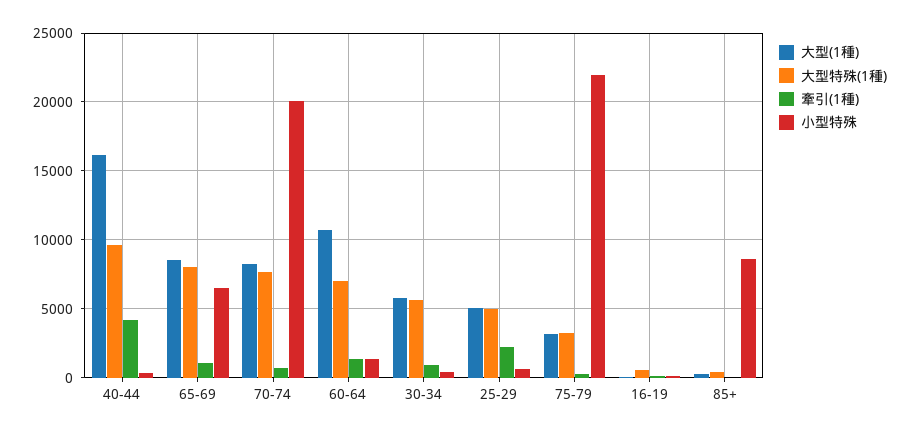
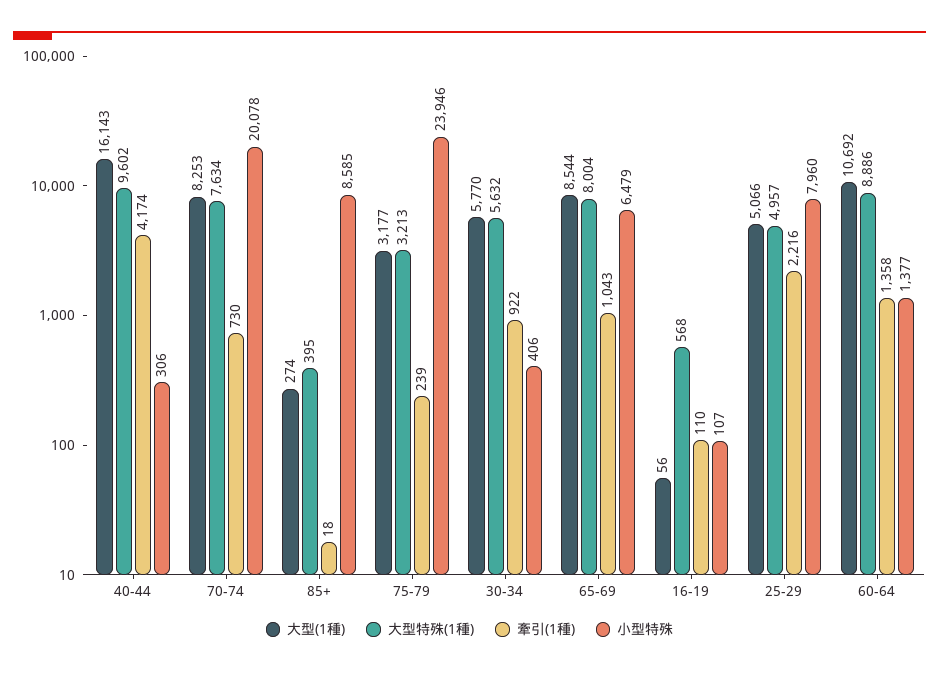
  {
    "大型(1種)": {
      "40-44": 16143,
      "65-69": 8544,
      "70-74": 8253,
      "60-64": 10692,
      "30-34": 5770,
      "25-29": 5066,
      "75-79": 3177,
      "16-19": 56,
      "85+": 274
    },
    "大型特殊(1種)": {
      "40-44": 9602,
      "65-69": 8004,
      "70-74": 7634,
-     "60-64": 7000,
+     "60-64": 8886,
      "30-34": 5632,
      "25-29": 4957,
      "75-79": 3213,
      "16-19": 568,
      "85+": 395
    },
    "牽引(1種)": {
      "40-44": 4174,
      "65-69": 1043,
      "70-74": 730,
      "60-64": 1358,
      "30-34": 922,
      "25-29": 2216,
      "75-79": 239,
      "16-19": 110,
      "85+": 18
    },
    "小型特殊": {
      "40-44": 306,
      "65-69": 6479,
      "70-74": 20078,
      "60-64": 1377,
      "30-34": 406,
-     "25-29": 500,
+     "25-29": 7960,
-     "75-79": 22000,
+     "75-79": 23946,
      "16-19": 107,
      "85+": 8585
    }
  }

